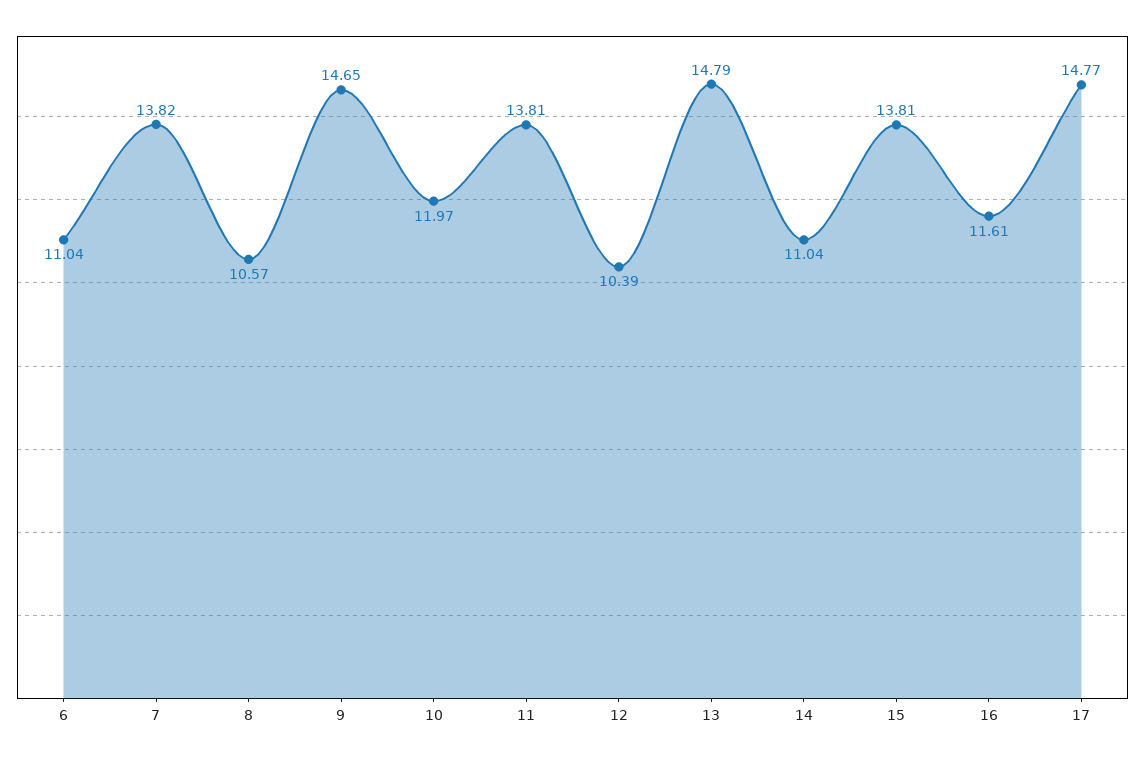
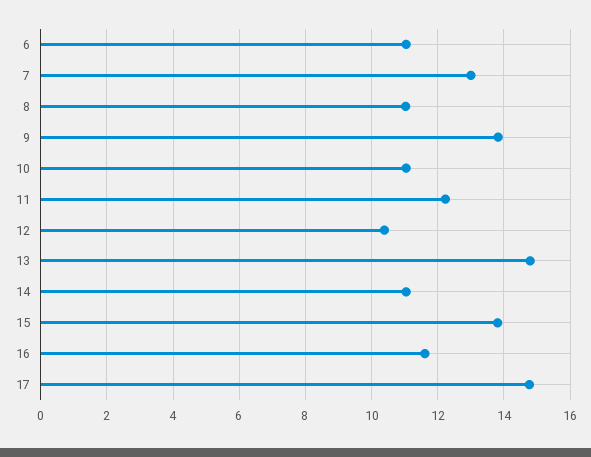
  {
    "6": 11.04,
-   "7": 13.82,
+   "7": 13,
-   "8": 10.57,
+   "8": 11,
-   "9": 14.65,
+   "9": 13.8,
-   "10": 11.97,
+   "10": 11,
-   "11": 13.81,
+   "11": 12.2,
    "12": 10.39,
    "13": 14.79,
    "14": 11.04,
    "15": 13.81,
    "16": 11.61,
    "17": 14.77
  }

